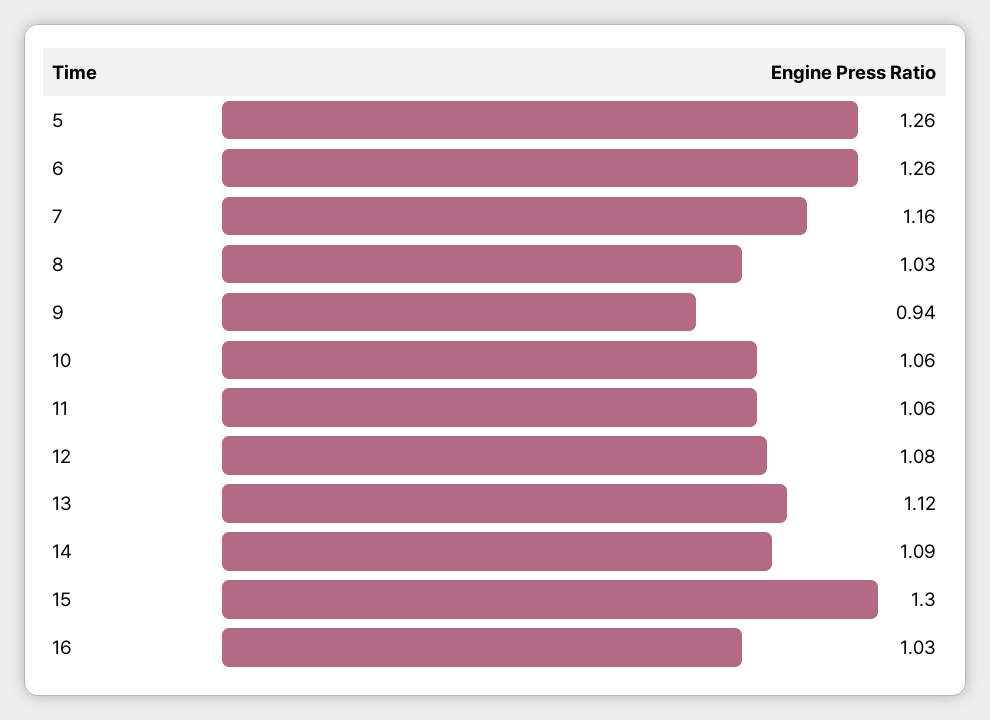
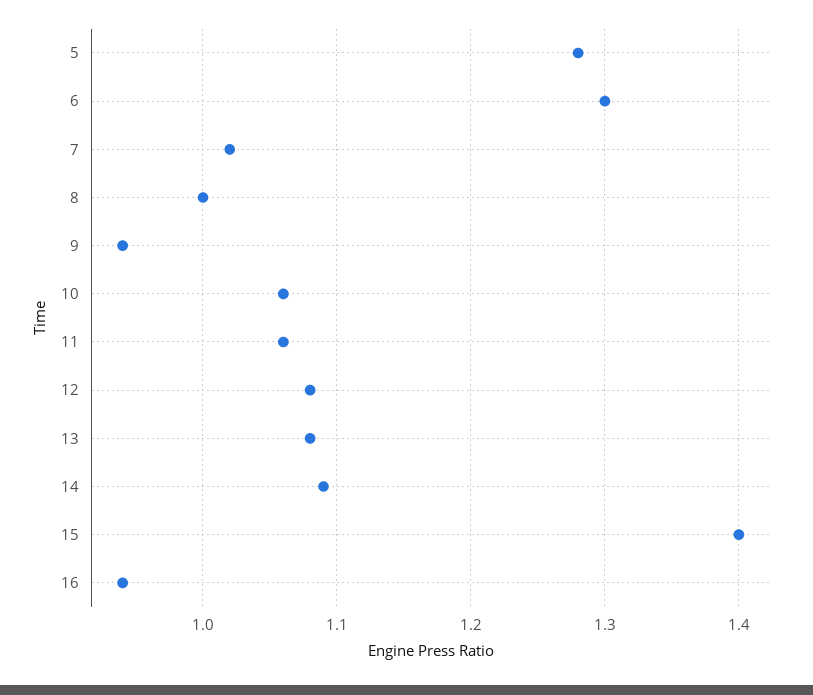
  {
-   "5": 1.26,
+   "5": 1.28,
-   "6": 1.26,
+   "6": 1.3,
-   "7": 1.16,
+   "7": 1.02,
-   "8": 1.03,
+   "8": 1,
    "9": 0.94,
    "10": 1.06,
    "11": 1.06,
    "12": 1.08,
-   "13": 1.12,
+   "13": 1.08,
    "14": 1.09,
-   "15": 1.3,
+   "15": 1.4,
-   "16": 1.03
+   "16": 0.94
  }

